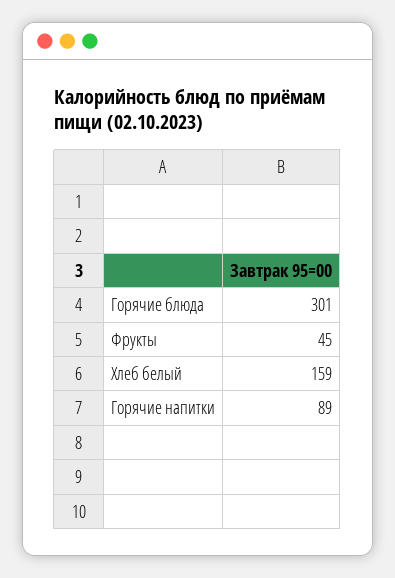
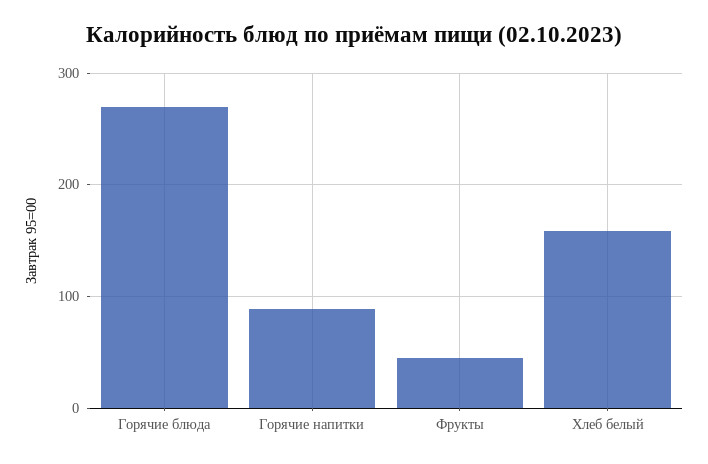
  {
-   "Горячие блюда": 301,
+   "Горячие блюда": 270,
    "Фрукты": 45,
    "Хлеб белый": 159,
    "Горячие напитки": 89
  }

